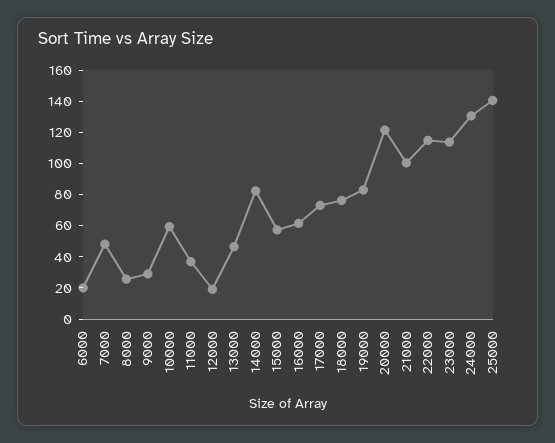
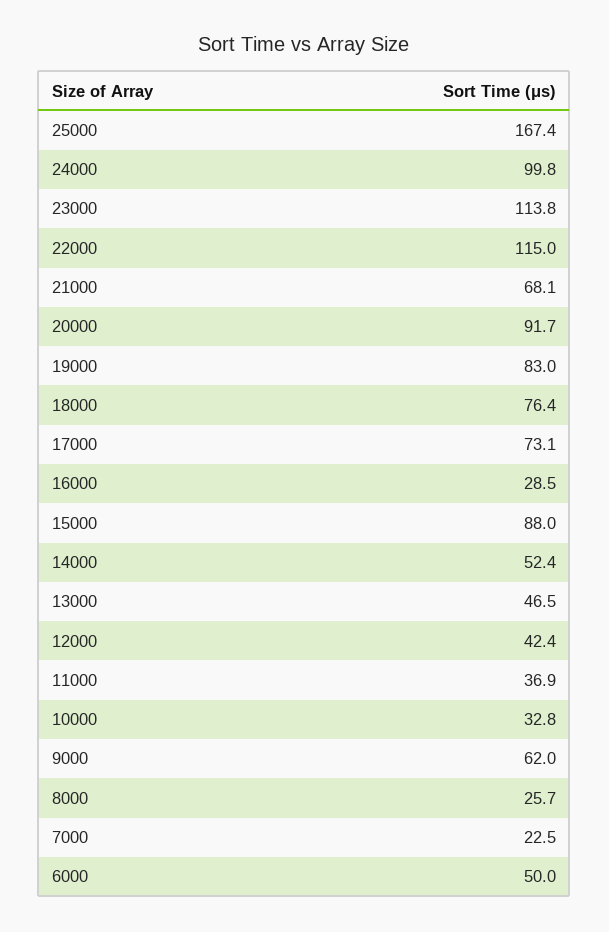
  {
-   "6000": 20,
+   "6000": 50,
-   "7000": 50,
+   "7000": 22.5,
    "8000": 25.7,
-   "9000": 30,
+   "9000": 62,
-   "10000": 60,
+   "10000": 32.8,
    "11000": 36.9,
-   "12000": 20,
+   "12000": 42.4,
    "13000": 46.5,
-   "14000": 80,
+   "14000": 52.4,
-   "15000": 60,
+   "15000": 88,
-   "16000": 60,
+   "16000": 28.5,
    "17000": 73.1,
    "18000": 76.4,
    "19000": 83,
-   "20000": 120,
+   "20000": 91.7,
-   "21000": 100,
+   "21000": 68.1,
    "22000": 115,
    "23000": 113.8,
-   "24000": 130,
+   "24000": 99.8,
-   "25000": 140
+   "25000": 167.4
  }

